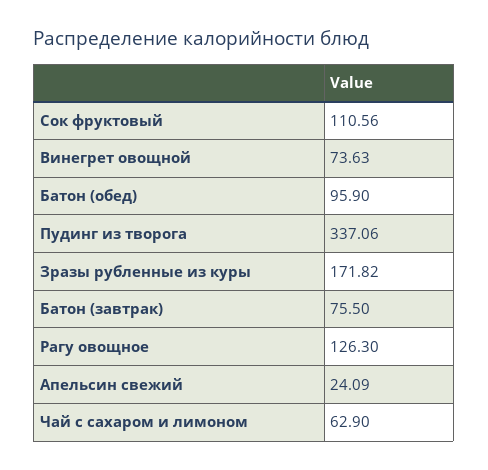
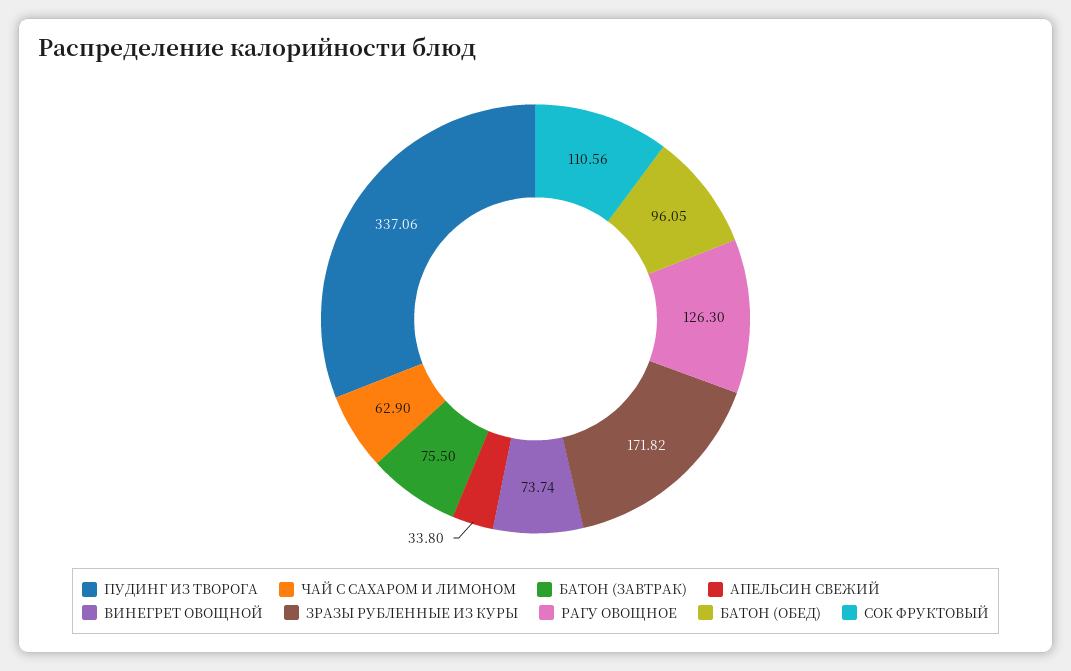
  {
    "Сок фруктовый": 110.56,
-   "Винегрет овощной": 73.63,
+   "Винегрет овощной": 73.74,
-   "Батон (обед)": 95.9,
+   "Батон (обед)": 96.05,
    "Пудинг из творога": 337.06,
    "Зразы рубленные из куры": 171.82,
    "Батон (завтрак)": 75.5,
    "Рагу овощное": 126.3,
-   "Апельсин свежий": 24.09,
+   "Апельсин свежий": 33.8,
    "Чай с сахаром и лимоном": 62.9
  }

